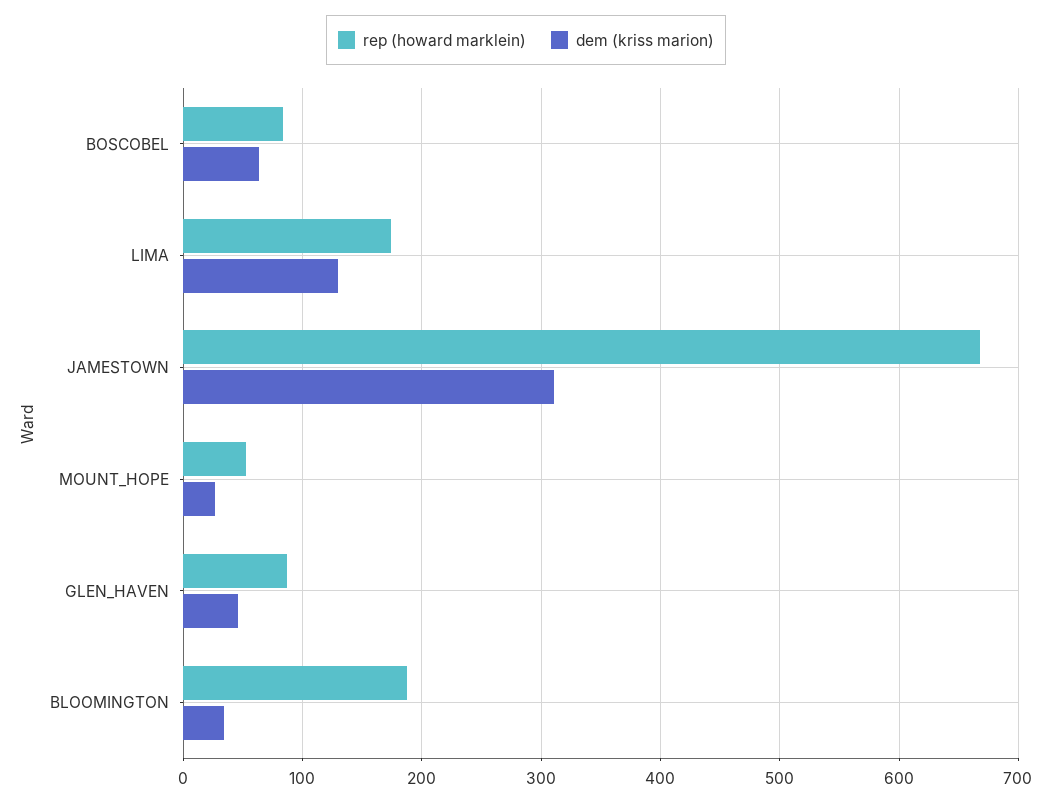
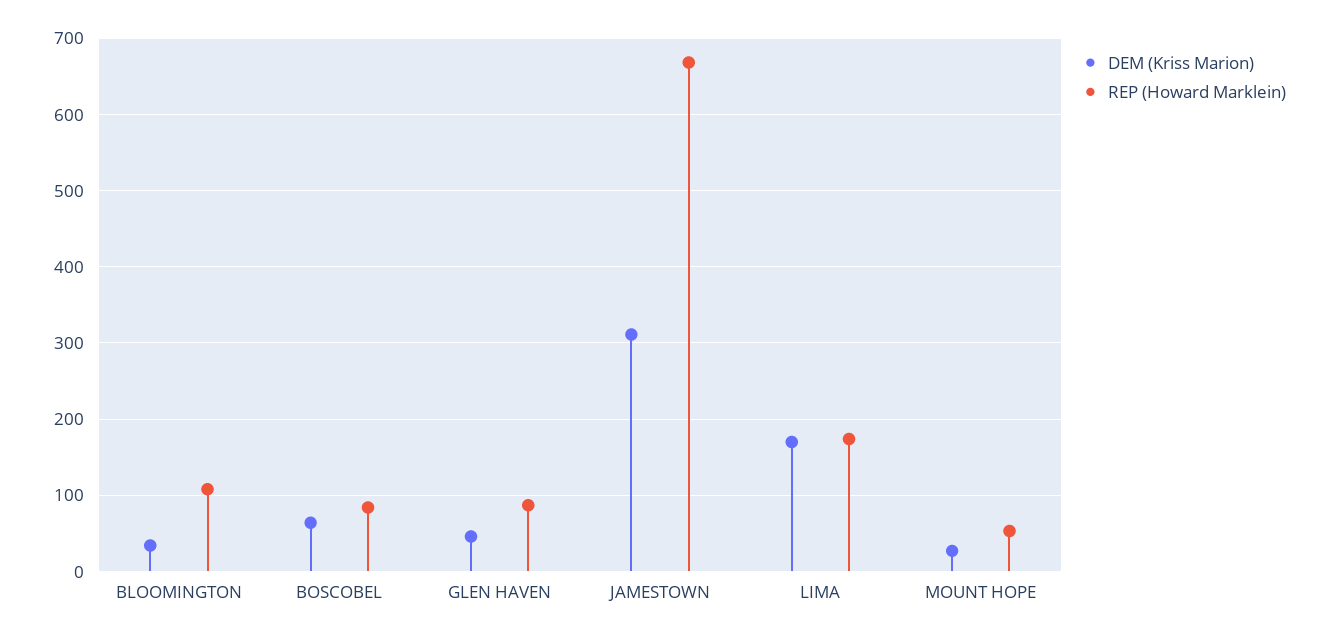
  {
    "rep (howard marklein)": {
      "BOSCOBEL": 80,
      "LIMA": 170,
      "JAMESTOWN": 670,
      "MOUNT_HOPE": 50,
      "GLEN_HAVEN": 90,
-     "BLOOMINGTON": 190
+     "BLOOMINGTON": 110
    },
    "dem (kriss marion)": {
      "BOSCOBEL": 60,
-     "LIMA": 130,
+     "LIMA": 170,
      "JAMESTOWN": 310,
      "MOUNT_HOPE": 30,
      "GLEN_HAVEN": 50,
      "BLOOMINGTON": 30
    }
  }

